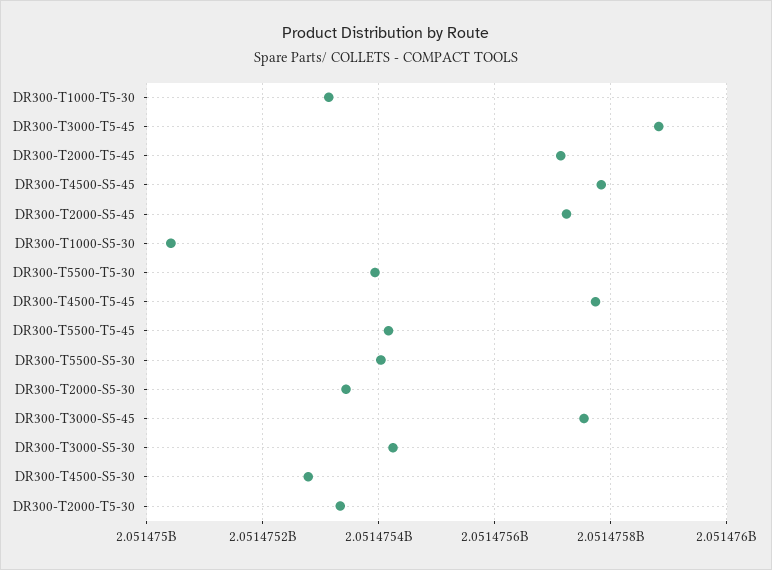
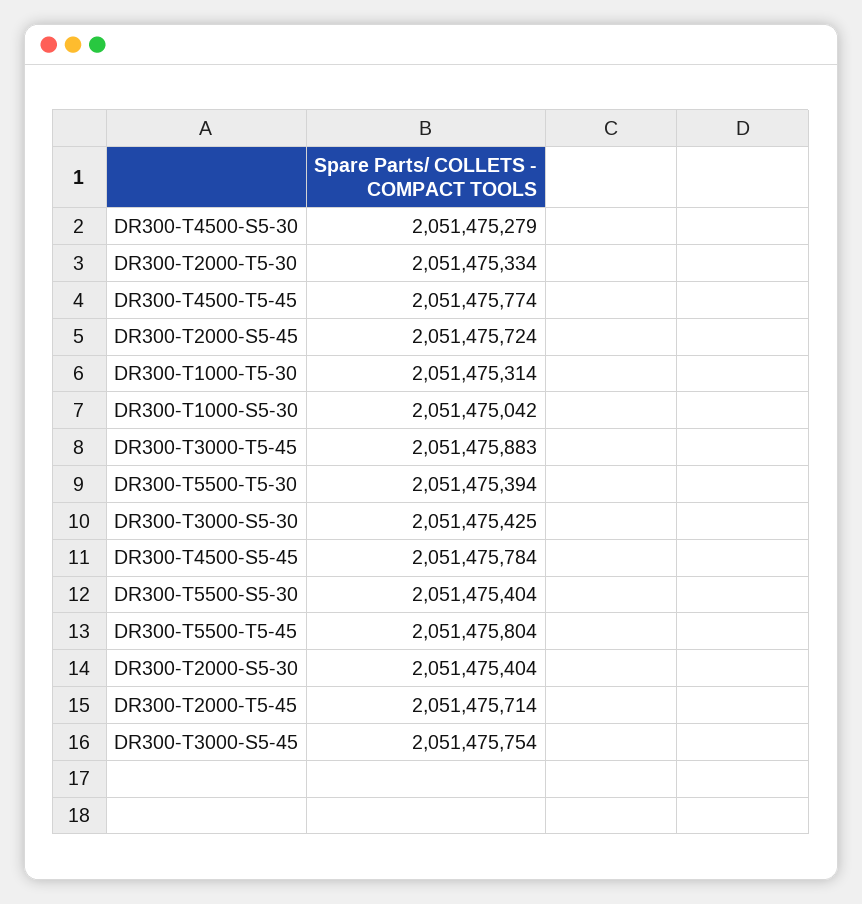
  {
    "DR300-T1000-T5-30": 2051475314,
    "DR300-T3000-T5-45": 2051475883,
    "DR300-T2000-T5-45": 2051475714,
    "DR300-T4500-S5-45": 2051475784,
    "DR300-T2000-S5-45": 2051475724,
    "DR300-T1000-S5-30": 2051475042,
    "DR300-T5500-T5-30": 2051475394,
    "DR300-T4500-T5-45": 2051475774,
-   "DR300-T5500-T5-45": 2051475420,
+   "DR300-T5500-T5-45": 2051475804,
    "DR300-T5500-S5-30": 2051475404,
-   "DR300-T2000-S5-30": 2051475340,
+   "DR300-T2000-S5-30": 2051475404,
    "DR300-T3000-S5-45": 2051475754,
    "DR300-T3000-S5-30": 2051475425,
    "DR300-T4500-S5-30": 2051475279,
    "DR300-T2000-T5-30": 2051475334
  }

